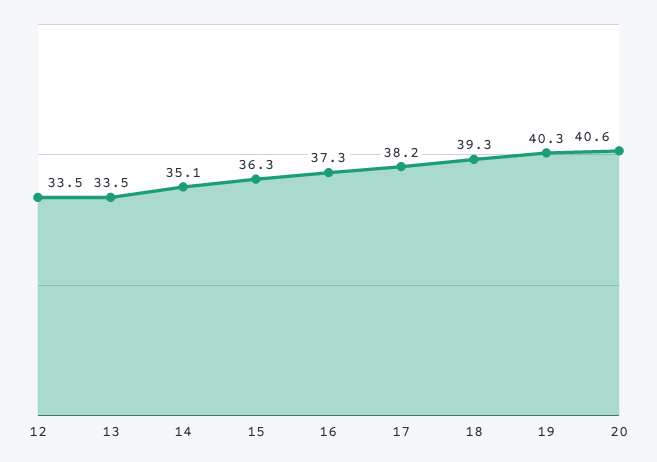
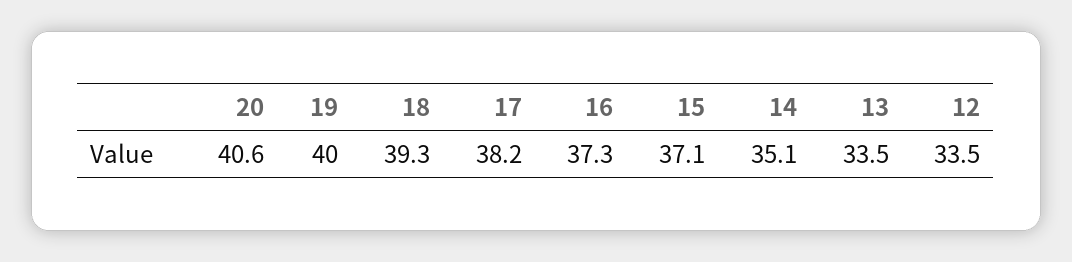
  {
    "12": 33.5,
    "13": 33.5,
    "14": 35.1,
-   "15": 36.3,
+   "15": 37.1,
    "16": 37.3,
    "17": 38.2,
    "18": 39.3,
-   "19": 40.3,
+   "19": 40,
    "20": 40.6
  }

